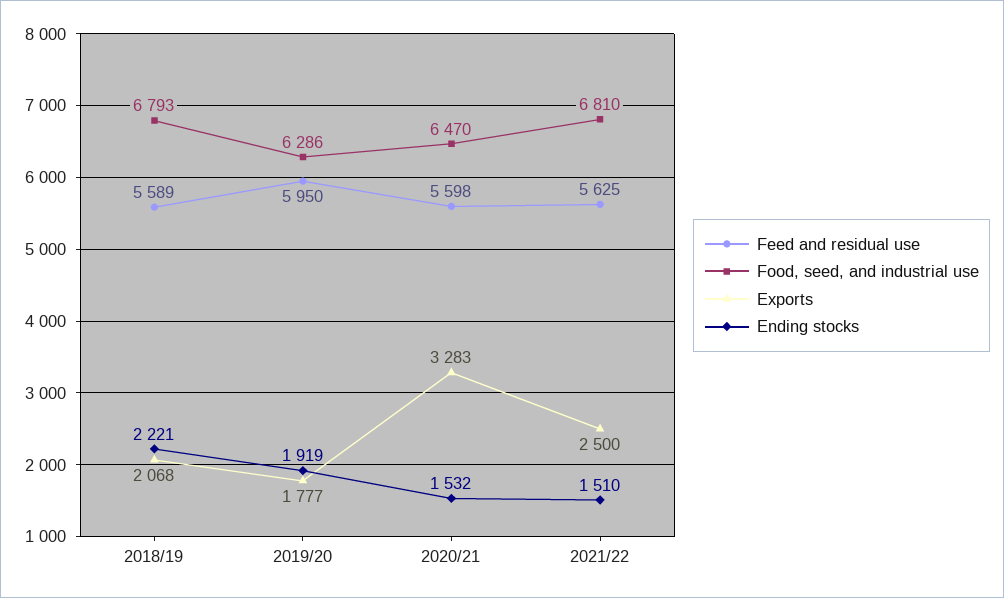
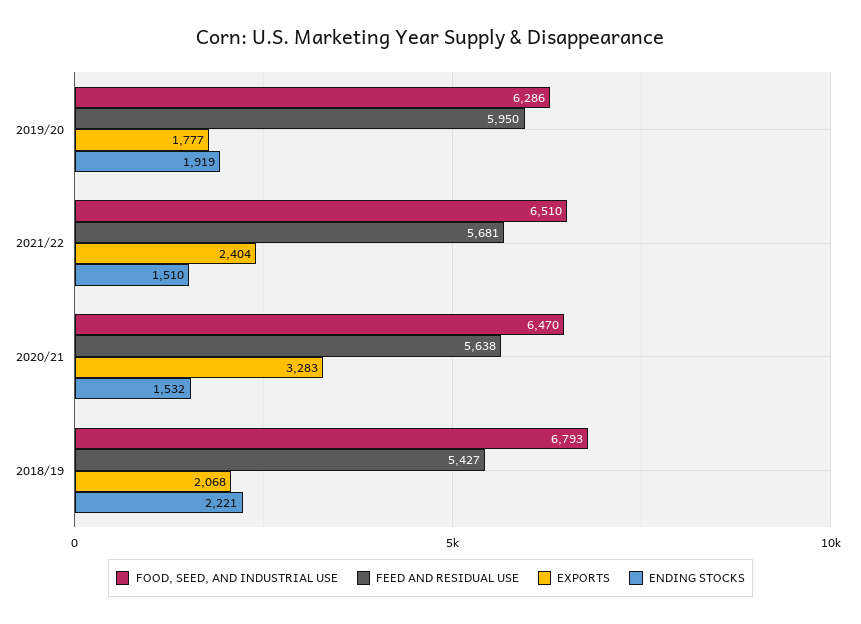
  {
    "Feed and residual use": {
-     "2018/19": 5589,
+     "2018/19": 5427,
      "2019/20": 5950,
-     "2020/21": 5598,
+     "2020/21": 5638,
-     "2021/22": 5625
+     "2021/22": 5681
    },
    "Food, seed, and industrial use": {
      "2018/19": 6793,
      "2019/20": 6286,
      "2020/21": 6470,
-     "2021/22": 6810
+     "2021/22": 6510
    },
    "Exports": {
      "2018/19": 2068,
      "2019/20": 1777,
      "2020/21": 3283,
-     "2021/22": 2500
+     "2021/22": 2404
    },
    "Ending stocks": {
      "2018/19": 2221,
      "2019/20": 1919,
      "2020/21": 1532,
      "2021/22": 1510
    }
  }

